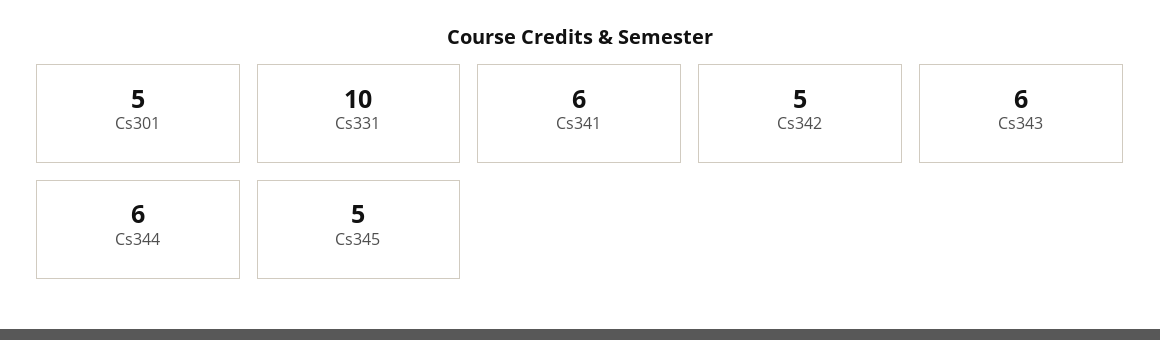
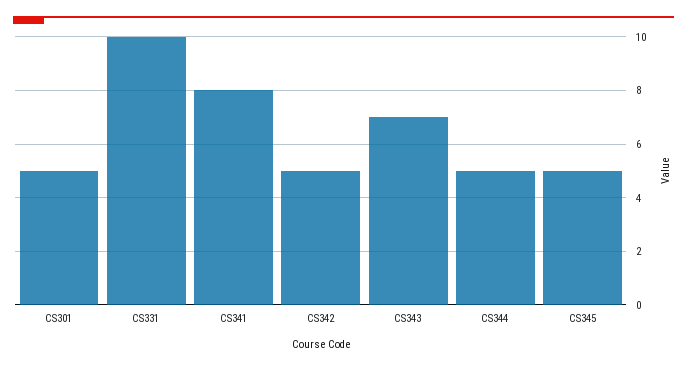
  {
    "Cs301": 5,
    "Cs331": 10,
-   "Cs341": 6,
+   "Cs341": 8,
    "Cs342": 5,
-   "Cs343": 6,
+   "Cs343": 7,
-   "Cs344": 6,
+   "Cs344": 5,
    "Cs345": 5
  }

